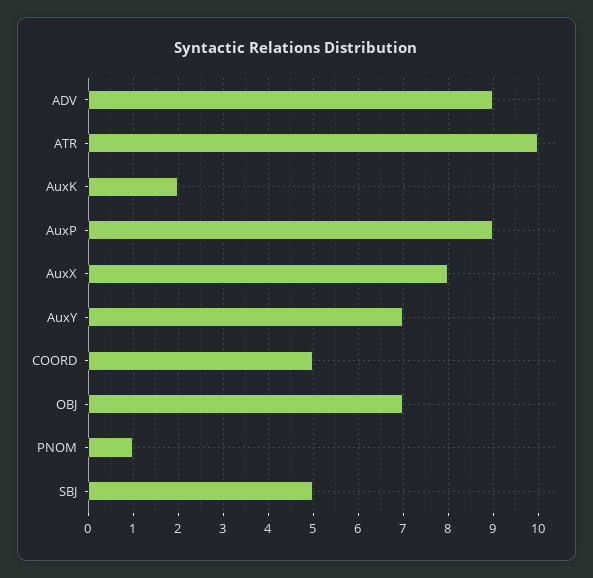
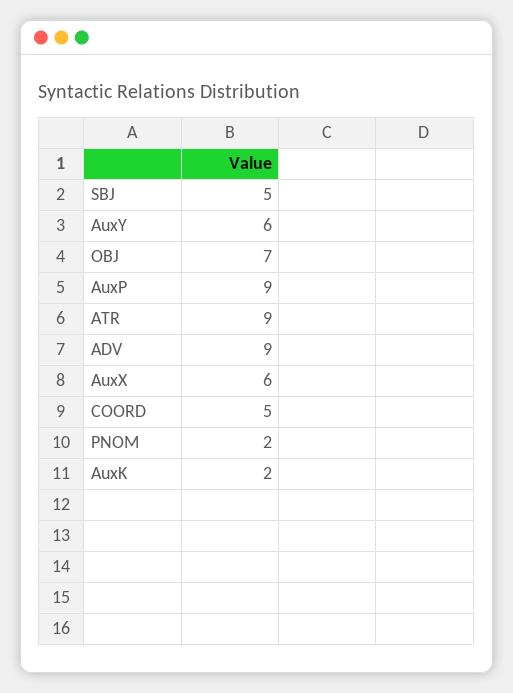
  {
    "ADV": 9,
-   "ATR": 10,
+   "ATR": 9,
    "AuxK": 2,
    "AuxP": 9,
-   "AuxX": 8,
+   "AuxX": 6,
-   "AuxY": 7,
+   "AuxY": 6,
    "COORD": 5,
    "OBJ": 7,
-   "PNOM": 1,
+   "PNOM": 2,
    "SBJ": 5
  }

